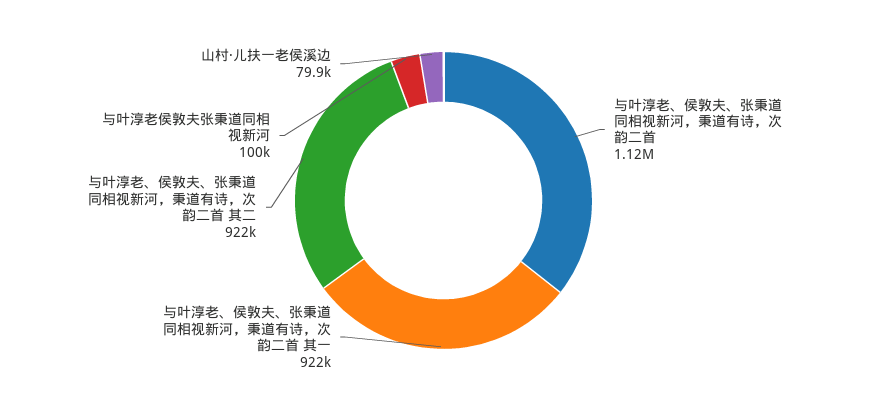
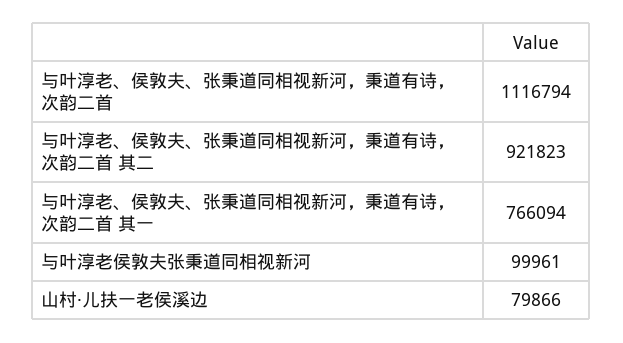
  {
    "与叶淳老、侯敦夫、张秉道同相视新河，秉道有诗，次韵二首": 1116794,
-   "与叶淳老、侯敦夫、张秉道同相视新河，秉道有诗，次韵二首 其一": 922000,
+   "与叶淳老、侯敦夫、张秉道同相视新河，秉道有诗，次韵二首 其一": 766094,
    "与叶淳老、侯敦夫、张秉道同相视新河，秉道有诗，次韵二首 其二": 921823,
    "与叶淳老侯敦夫张秉道同相视新河": 99961,
    "山村·儿扶一老侯溪边": 79866
  }

